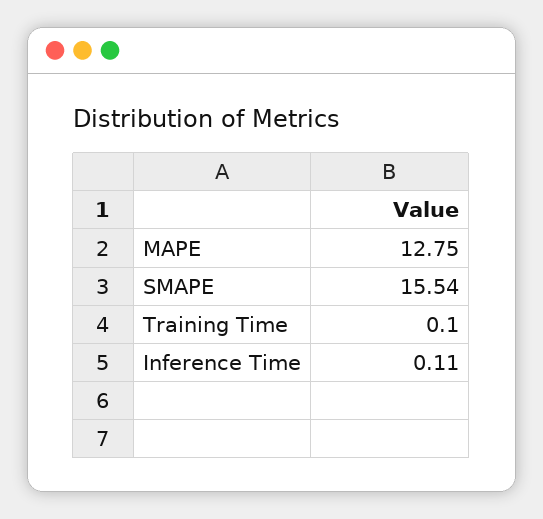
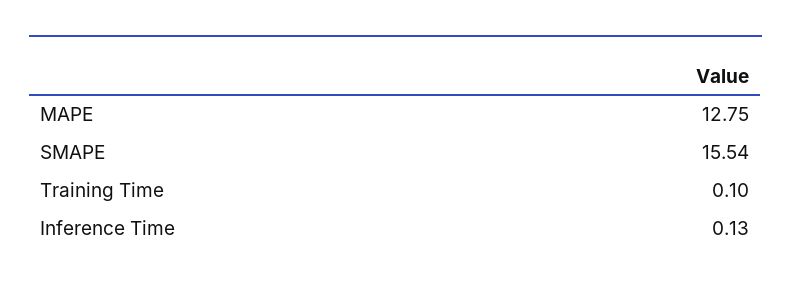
  {
    "MAPE": 12.75,
    "SMAPE": 15.54,
    "Training Time": 0.1,
-   "Inference Time": 0.11
+   "Inference Time": 0.13
  }

